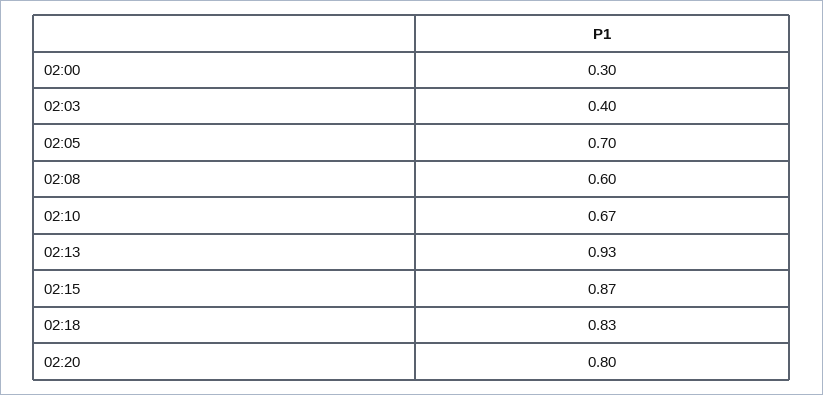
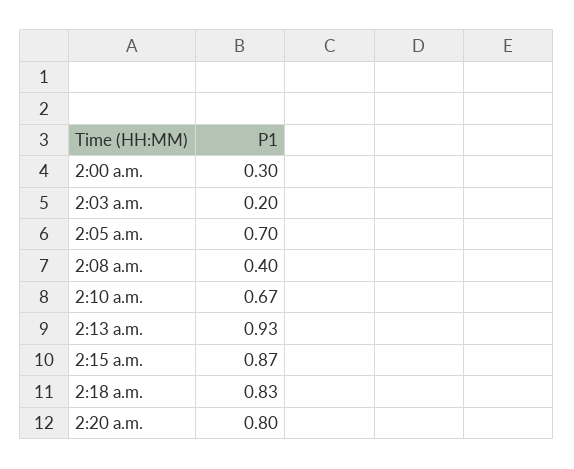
  {
    "02:00": 0.3,
-   "02:03": 0.4,
+   "02:03": 0.2,
    "02:05": 0.7,
-   "02:08": 0.6,
+   "02:08": 0.4,
    "02:10": 0.67,
    "02:13": 0.93,
    "02:15": 0.87,
    "02:18": 0.83,
    "02:20": 0.8
  }

